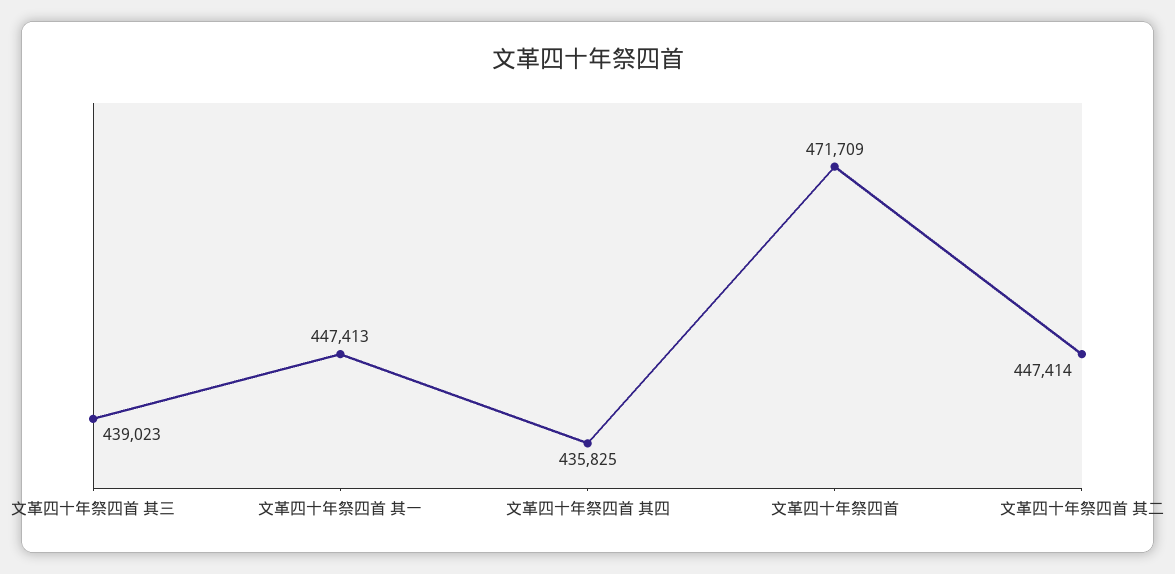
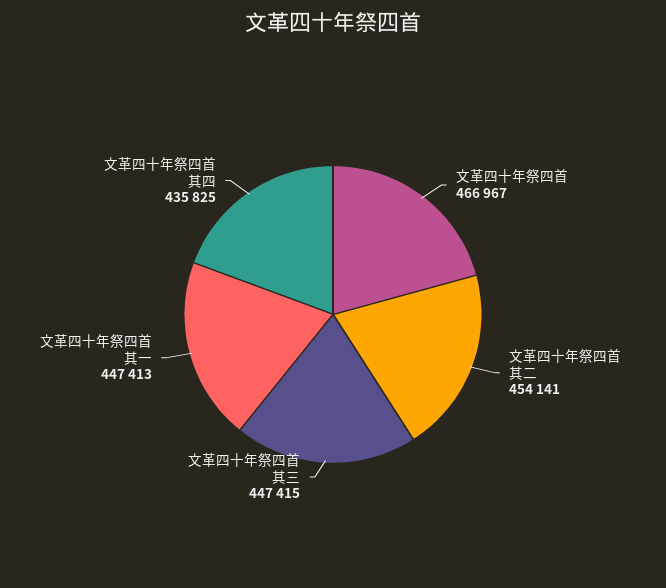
  {
-   "文革四十年祭四首 其三": 439023,
+   "文革四十年祭四首 其三": 447415,
    "文革四十年祭四首 其一": 447413,
    "文革四十年祭四首 其四": 435825,
-   "文革四十年祭四首": 471709,
+   "文革四十年祭四首": 466967,
-   "文革四十年祭四首 其二": 447414
+   "文革四十年祭四首 其二": 454141
  }

